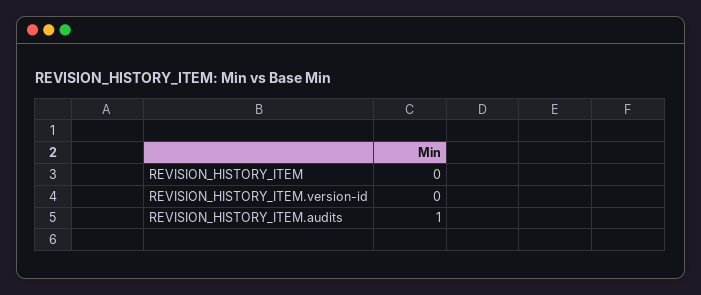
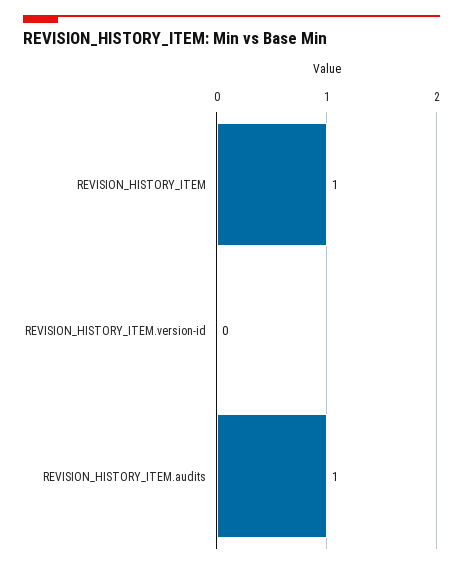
  {
-   "REVISION_HISTORY_ITEM": 0,
+   "REVISION_HISTORY_ITEM": 1,
    "REVISION_HISTORY_ITEM.version-id": 0,
    "REVISION_HISTORY_ITEM.audits": 1
  }

